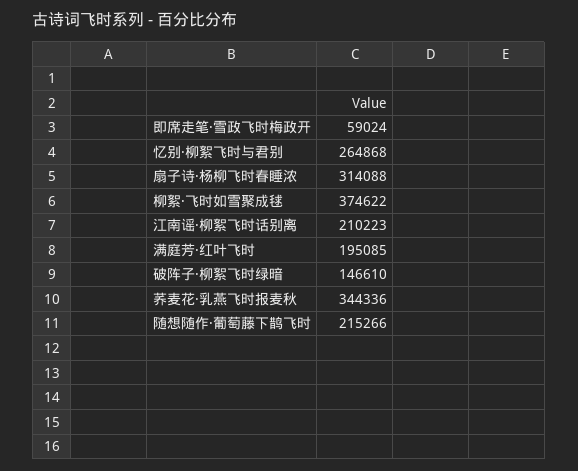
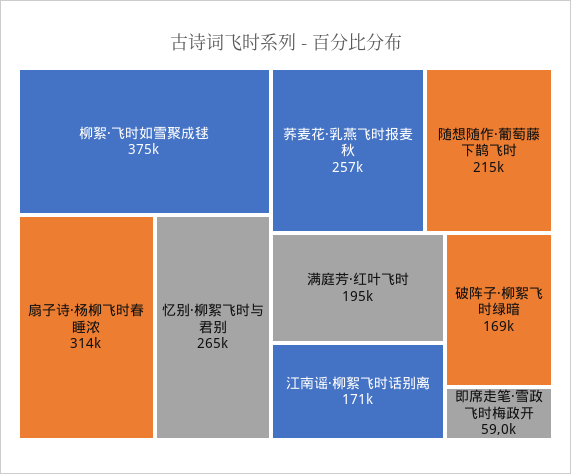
  {
    "即席走笔·雪政飞时梅政开": 59024,
    "忆别·柳絮飞时与君别": 264868,
    "扇子诗·杨柳飞时春睡浓": 314088,
    "柳絮·飞时如雪聚成毬": 374622,
-   "江南谣·柳絮飞时话别离": 210223,
+   "江南谣·柳絮飞时话别离": 171000,
    "满庭芳·红叶飞时": 195085,
-   "破阵子·柳絮飞时绿暗": 146610,
+   "破阵子·柳絮飞时绿暗": 169000,
-   "荞麦花·乳燕飞时报麦秋": 344336,
+   "荞麦花·乳燕飞时报麦秋": 257000,
    "随想随作·葡萄藤下鹊飞时": 215266
  }

